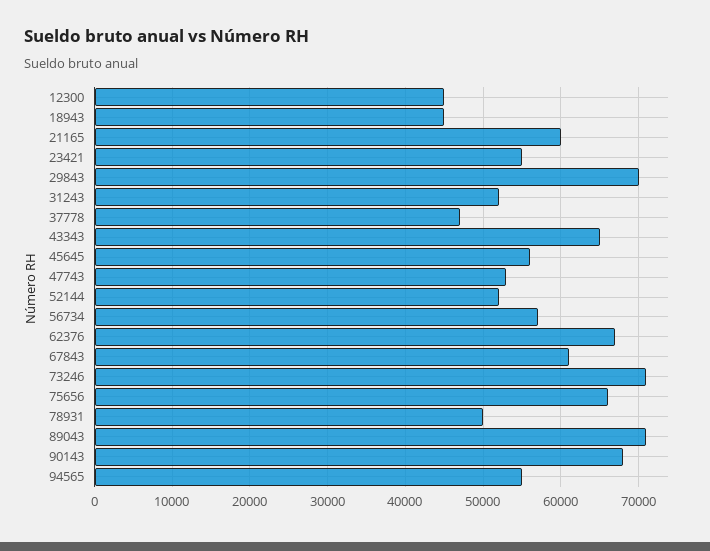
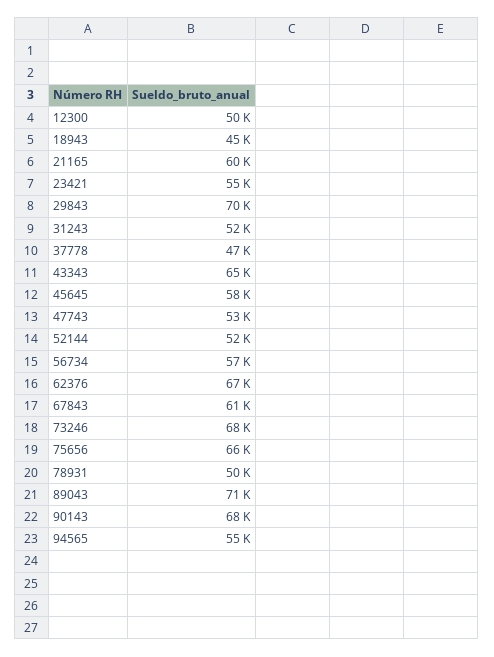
  {
-   "12300": 45000,
+   "12300": 50000,
    "18943": 45000,
    "21165": 60000,
    "23421": 55000,
    "29843": 70000,
    "31243": 52000,
    "37778": 47000,
    "43343": 65000,
-   "45645": 56000,
+   "45645": 58000,
    "47743": 53000,
    "52144": 52000,
    "56734": 57000,
    "62376": 67000,
    "67843": 61000,
-   "73246": 71000,
+   "73246": 68000,
    "75656": 66000,
    "78931": 50000,
    "89043": 71000,
    "90143": 68000,
    "94565": 55000
  }

